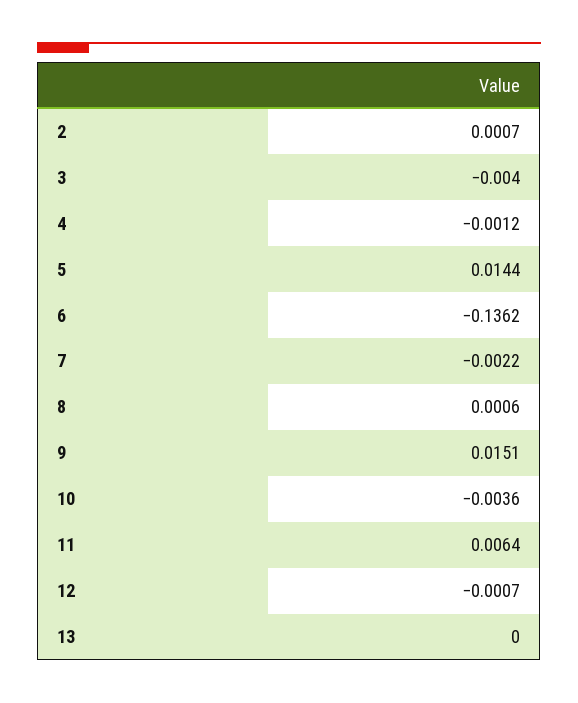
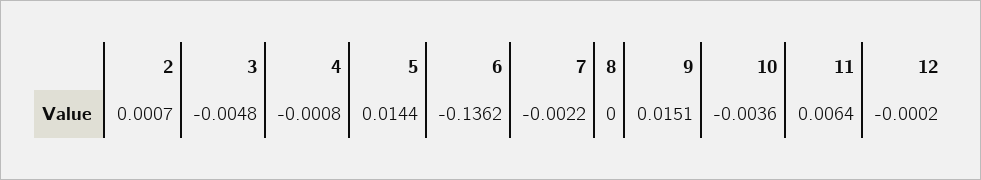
  {
    "2": 0.0007,
-   "3": -0.004,
+   "3": -0.0048,
-   "4": -0.0012,
+   "4": -0.0008,
    "5": 0.0144,
    "6": -0.1362,
    "7": -0.0022,
-   "8": 0.0006,
+   "8": 0,
    "9": 0.0151,
    "10": -0.0036,
    "11": 0.0064,
-   "12": -0.0007,
+   "12": -0.0002
-   "13": 0
  }

